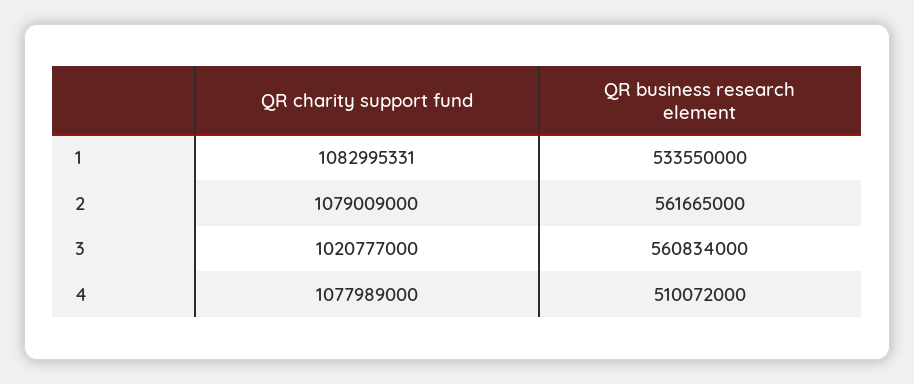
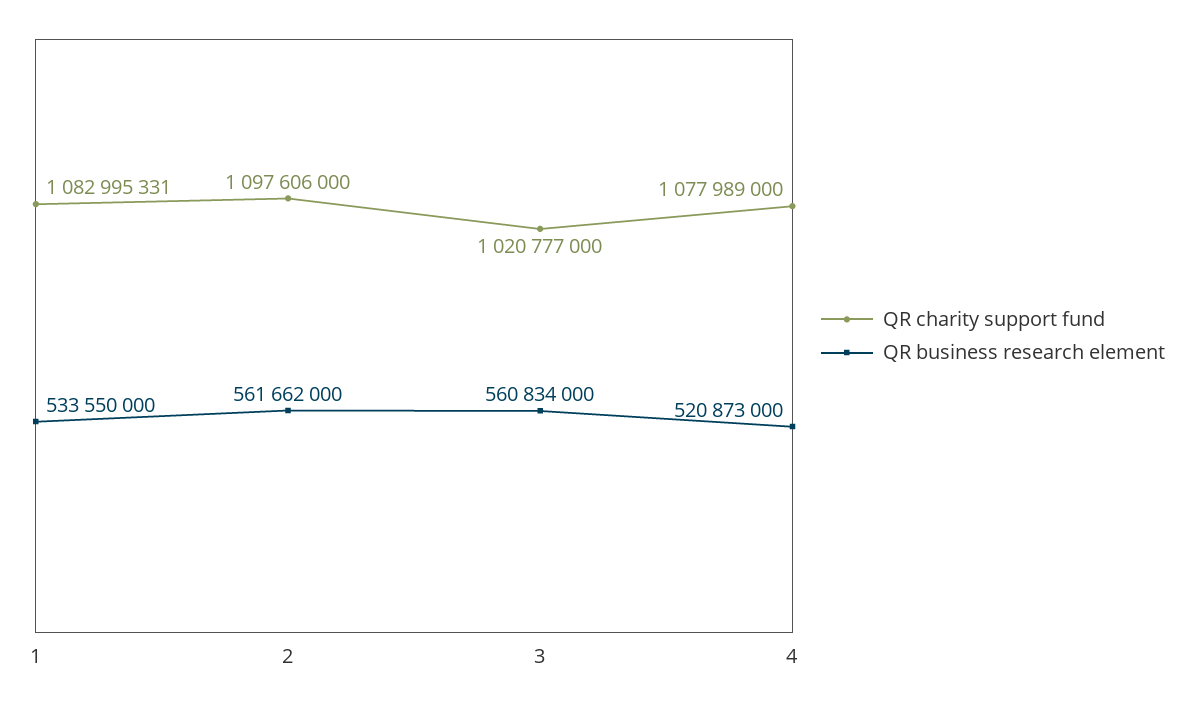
  {
    "QR charity support fund": {
      "1": 1082995331,
-     "2": 1079009000,
+     "2": 1097606000,
      "3": 1020777000,
      "4": 1077989000
    },
    "QR business research element": {
      "1": 533550000,
-     "2": 561665000,
+     "2": 561662000,
      "3": 560834000,
-     "4": 510072000
+     "4": 520873000
    }
  }

